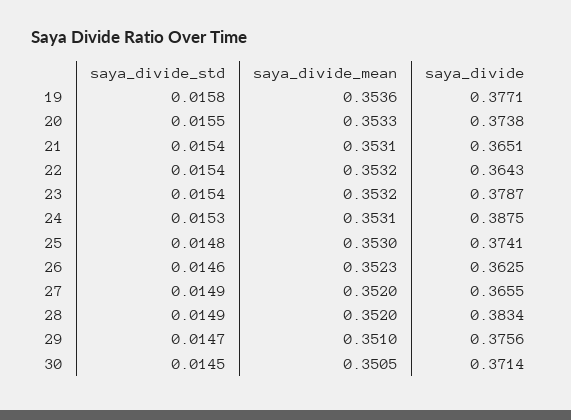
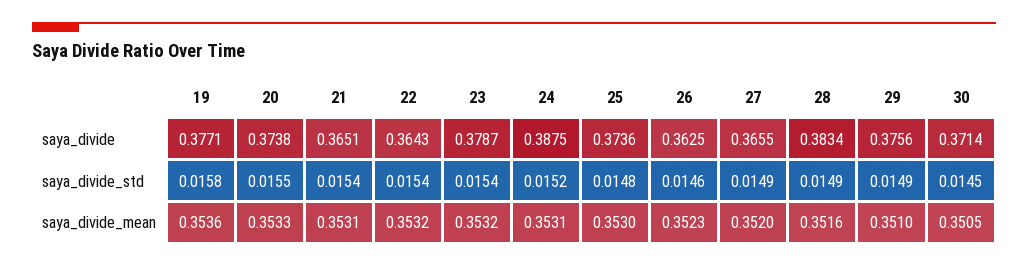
  {
    "saya_divide_std": {
      "19": 0.0158,
      "20": 0.0155,
      "21": 0.0154,
      "22": 0.0154,
      "23": 0.0154,
-     "24": 0.0153,
+     "24": 0.0152,
      "25": 0.0148,
      "26": 0.0146,
      "27": 0.0149,
      "28": 0.0149,
-     "29": 0.0147,
+     "29": 0.0149,
      "30": 0.0145
    },
    "saya_divide_mean": {
      "19": 0.3536,
      "20": 0.3533,
      "21": 0.3531,
      "22": 0.3532,
      "23": 0.3532,
      "24": 0.3531,
      "25": 0.353,
      "26": 0.3523,
      "27": 0.352,
-     "28": 0.352,
+     "28": 0.3516,
      "29": 0.351,
      "30": 0.3505
    },
    "saya_divide": {
      "19": 0.3771,
      "20": 0.3738,
      "21": 0.3651,
      "22": 0.3643,
      "23": 0.3787,
      "24": 0.3875,
-     "25": 0.3741,
+     "25": 0.3736,
      "26": 0.3625,
      "27": 0.3655,
      "28": 0.3834,
      "29": 0.3756,
      "30": 0.3714
    }
  }

